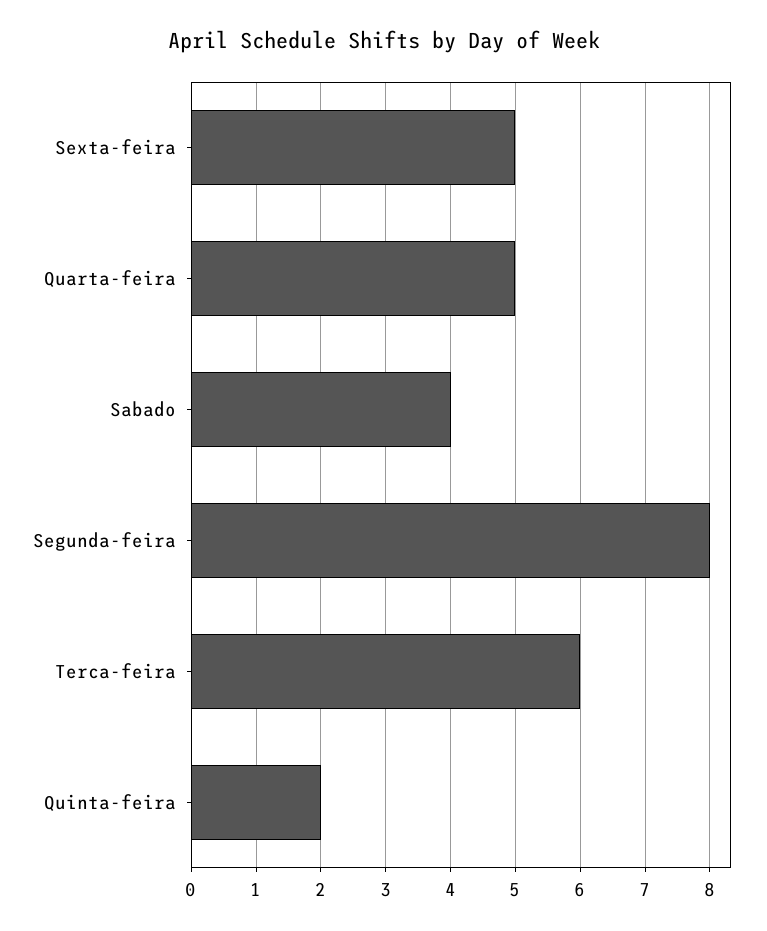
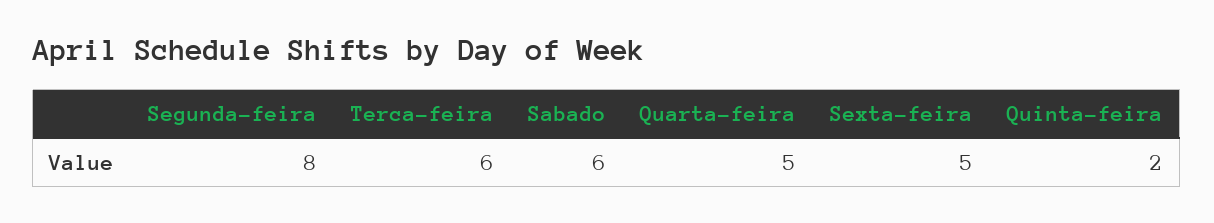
  {
    "Sexta-feira": 5,
    "Quarta-feira": 5,
-   "Sabado": 4,
+   "Sabado": 6,
    "Segunda-feira": 8,
    "Terca-feira": 6,
    "Quinta-feira": 2
  }

